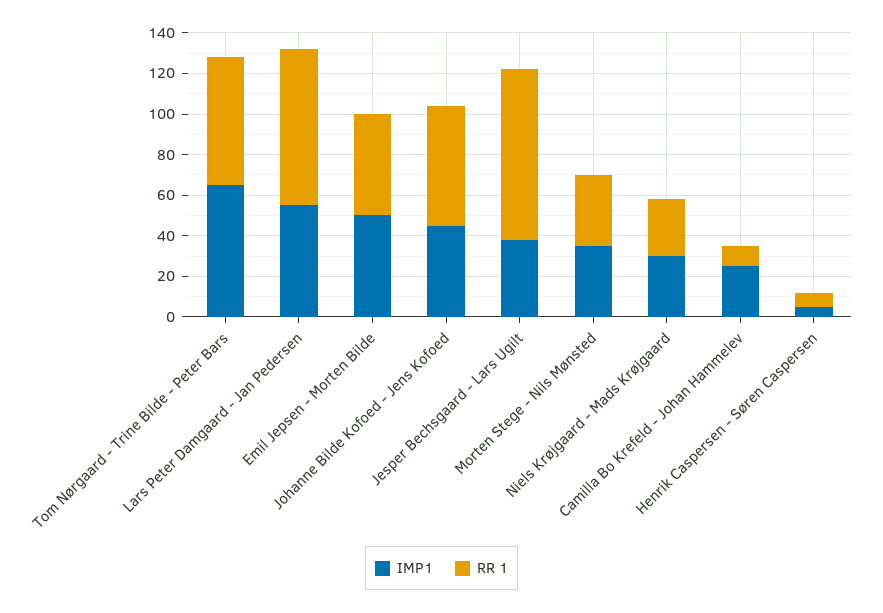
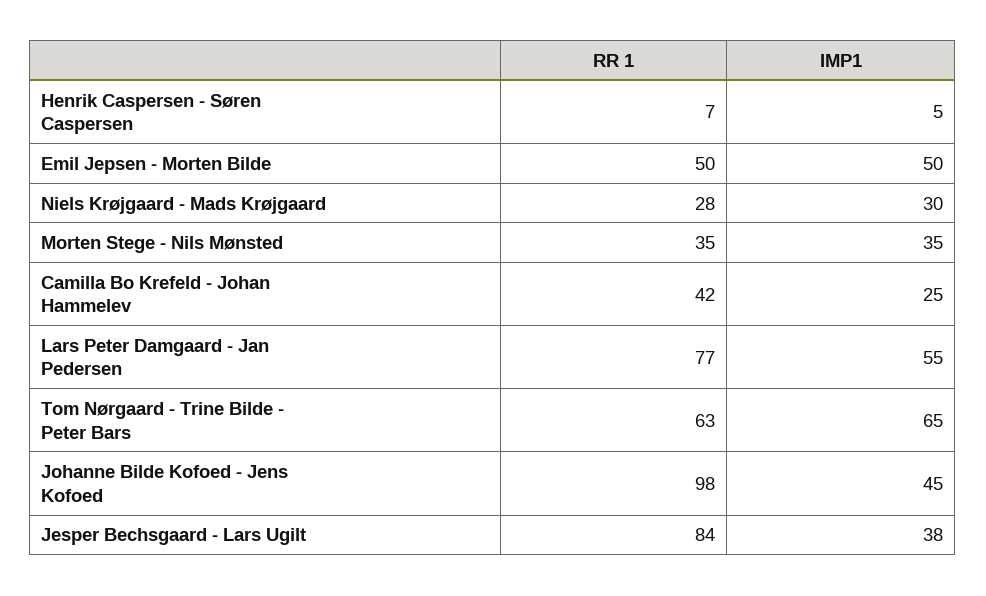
  {
    "IMP1": {
      "Tom Nørgaard - Trine Bilde - Peter Bars": 65,
      "Lars Peter Damgaard - Jan Pedersen": 55,
      "Emil Jepsen - Morten Bilde": 50,
      "Johanne Bilde Kofoed - Jens Kofoed": 45,
      "Jesper Bechsgaard - Lars Ugilt": 38,
      "Morten Stege - Nils Mønsted": 35,
      "Niels Krøjgaard - Mads Krøjgaard": 30,
      "Camilla Bo Krefeld - Johan Hammelev": 25,
      "Henrik Caspersen - Søren Caspersen": 5
    },
    "RR 1": {
      "Tom Nørgaard - Trine Bilde - Peter Bars": 63,
      "Lars Peter Damgaard - Jan Pedersen": 77,
      "Emil Jepsen - Morten Bilde": 50,
-     "Johanne Bilde Kofoed - Jens Kofoed": 60,
+     "Johanne Bilde Kofoed - Jens Kofoed": 98,
      "Jesper Bechsgaard - Lars Ugilt": 84,
      "Morten Stege - Nils Mønsted": 35,
      "Niels Krøjgaard - Mads Krøjgaard": 28,
-     "Camilla Bo Krefeld - Johan Hammelev": 10,
+     "Camilla Bo Krefeld - Johan Hammelev": 42,
      "Henrik Caspersen - Søren Caspersen": 7
    }
  }

